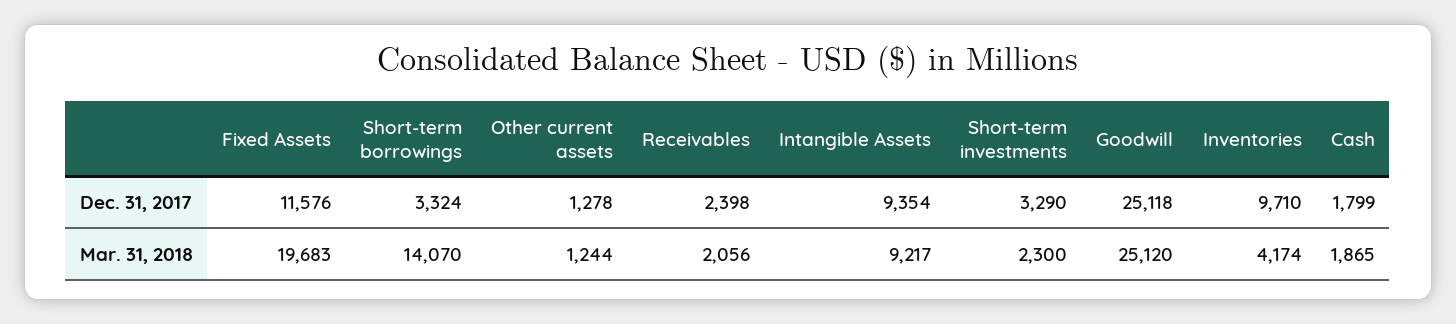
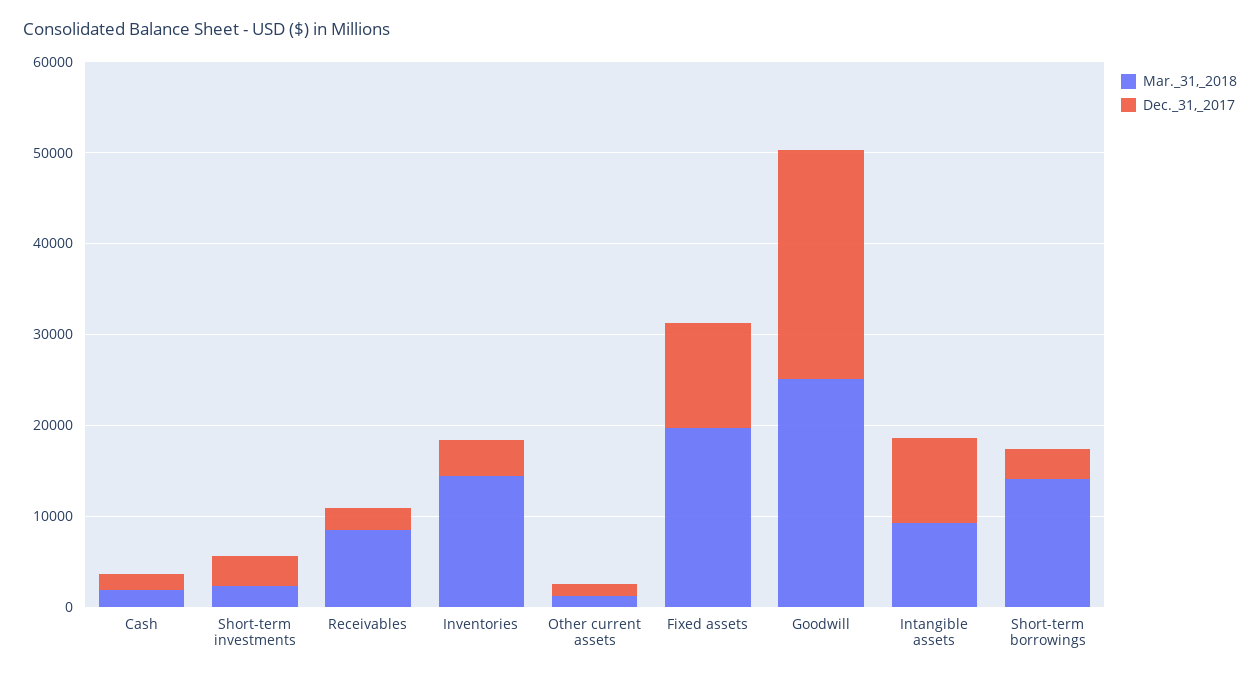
  {
    "Dec. 31, 2017": {
      "Fixed Assets": 11576,
      "Short-term borrowings": 3324,
      "Other current assets": 1278,
      "Receivables": 2398,
      "Intangible Assets": 9354,
      "Short-term investments": 3290,
      "Goodwill": 25118,
-     "Inventories": 9710,
+     "Inventories": 4000,
      "Cash": 1799
    },
    "Mar. 31, 2018": {
      "Fixed Assets": 19683,
      "Short-term borrowings": 14070,
      "Other current assets": 1244,
-     "Receivables": 2056,
+     "Receivables": 8000,
      "Intangible Assets": 9217,
      "Short-term investments": 2300,
      "Goodwill": 25120,
-     "Inventories": 4174,
+     "Inventories": 14000,
      "Cash": 1865
    }
  }

